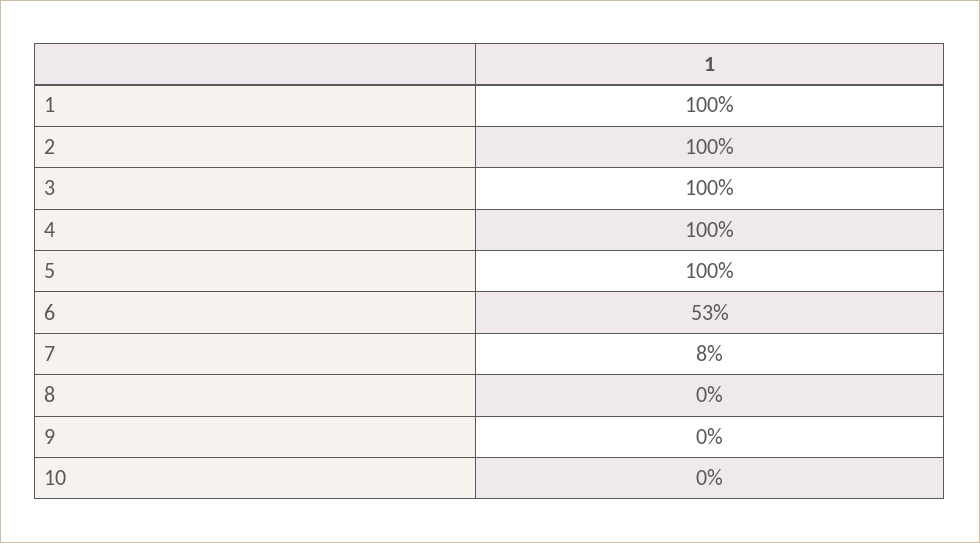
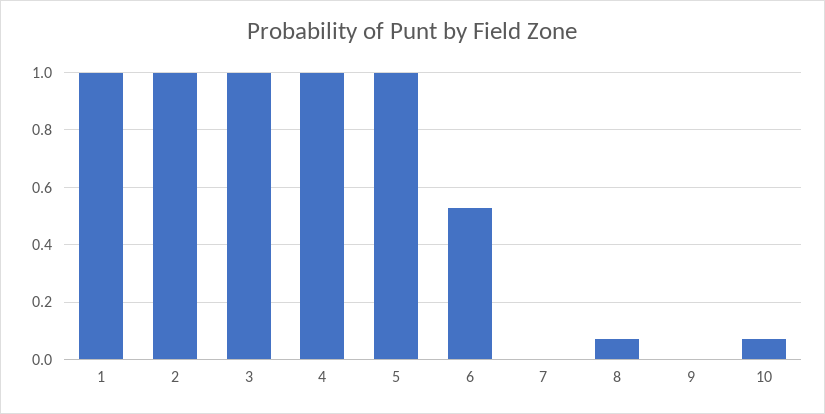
  {
    "1": 1,
    "2": 1,
    "3": 1,
    "4": 1,
    "5": 1,
    "6": 0.53,
-   "7": 0.08,
+   "7": 0,
-   "8": 0,
+   "8": 0.075,
    "9": 0,
-   "10": 0
+   "10": 0.075
  }

